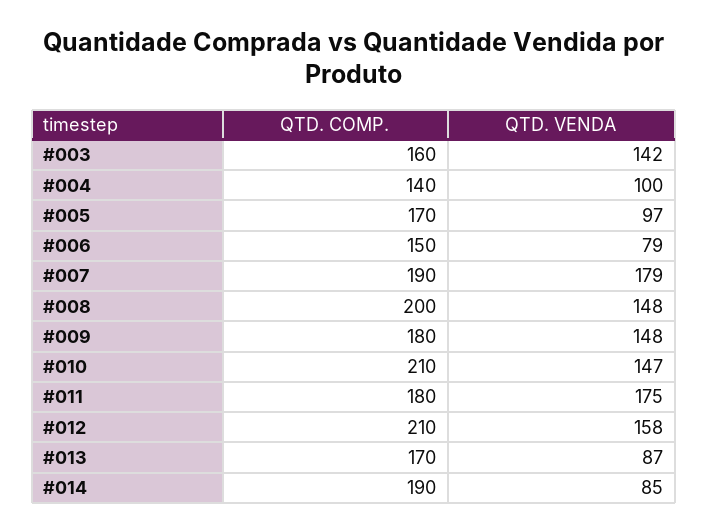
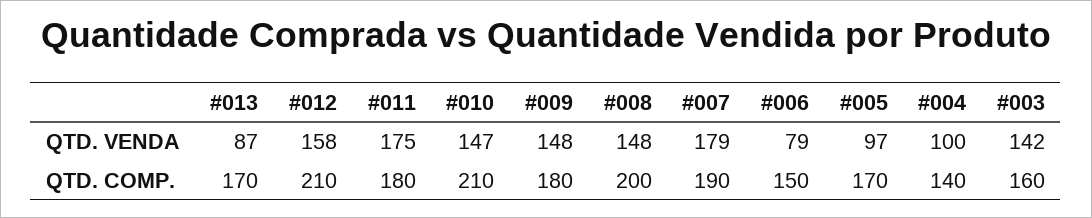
  {
    "QTD. COMP.": {
      "#003": 160,
      "#004": 140,
      "#005": 170,
      "#006": 150,
      "#007": 190,
      "#008": 200,
      "#009": 180,
      "#010": 210,
      "#011": 180,
      "#012": 210,
-     "#013": 170,
+     "#013": 170
-     "#014": 190
    },
    "QTD. VENDA": {
      "#003": 142,
      "#004": 100,
      "#005": 97,
      "#006": 79,
      "#007": 179,
      "#008": 148,
      "#009": 148,
      "#010": 147,
      "#011": 175,
      "#012": 158,
-     "#013": 87,
+     "#013": 87
-     "#014": 85
    }
  }

